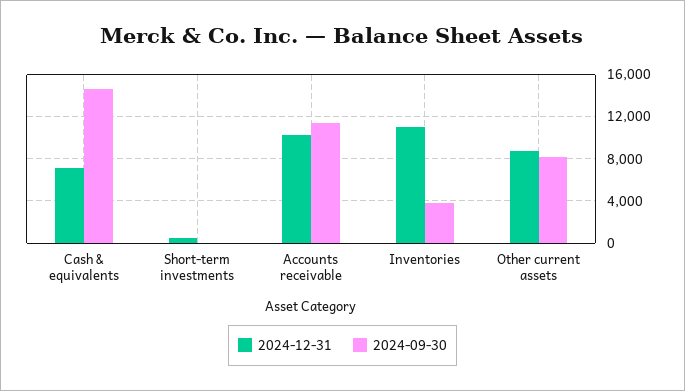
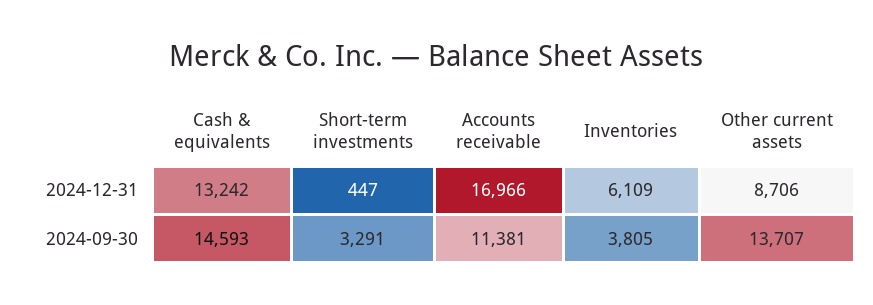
  {
    "2024-12-31": {
-     "Cash & equivalents": 7000,
+     "Cash & equivalents": 13242,
      "Short-term investments": 447,
-     "Accounts receivable": 10000,
+     "Accounts receivable": 16966,
-     "Inventories": 11000,
+     "Inventories": 6109,
      "Other current assets": 8706
    },
    "2024-09-30": {
      "Cash & equivalents": 14593,
-     "Short-term investments": 0,
+     "Short-term investments": 3291,
      "Accounts receivable": 11381,
      "Inventories": 3805,
-     "Other current assets": 8000
+     "Other current assets": 13707
    }
  }

